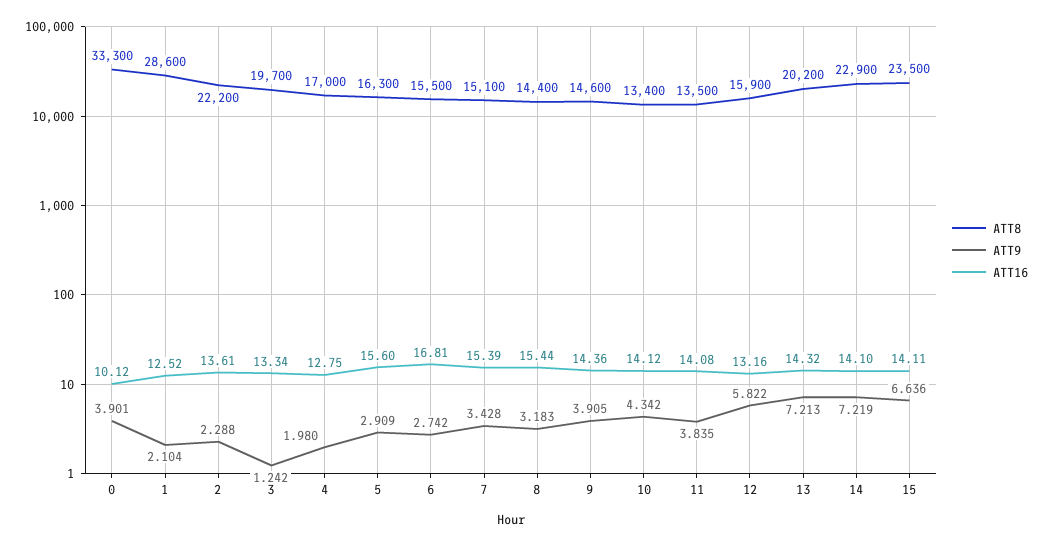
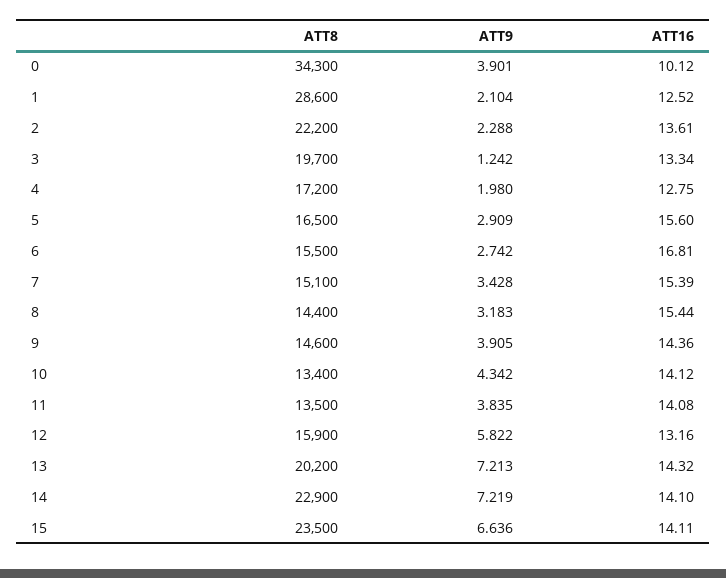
  {
    "ATT8": {
-     "0": 33300,
+     "0": 34300,
      "1": 28600,
      "2": 22200,
      "3": 19700,
-     "4": 17000,
+     "4": 17200,
-     "5": 16300,
+     "5": 16500,
      "6": 15500,
      "7": 15100,
      "8": 14400,
      "9": 14600,
      "10": 13400,
      "11": 13500,
      "12": 15900,
      "13": 20200,
      "14": 22900,
      "15": 23500
    },
    "ATT9": {
      "0": 3.901,
      "1": 2.104,
      "2": 2.288,
      "3": 1.242,
      "4": 1.98,
      "5": 2.909,
      "6": 2.742,
      "7": 3.428,
      "8": 3.183,
      "9": 3.905,
      "10": 4.342,
      "11": 3.835,
      "12": 5.822,
      "13": 7.213,
      "14": 7.219,
      "15": 6.636
    },
    "ATT16": {
      "0": 10.12,
      "1": 12.52,
      "2": 13.61,
      "3": 13.34,
      "4": 12.75,
      "5": 15.6,
      "6": 16.81,
      "7": 15.39,
      "8": 15.44,
      "9": 14.36,
      "10": 14.12,
      "11": 14.08,
      "12": 13.16,
      "13": 14.32,
      "14": 14.1,
      "15": 14.11
    }
  }

